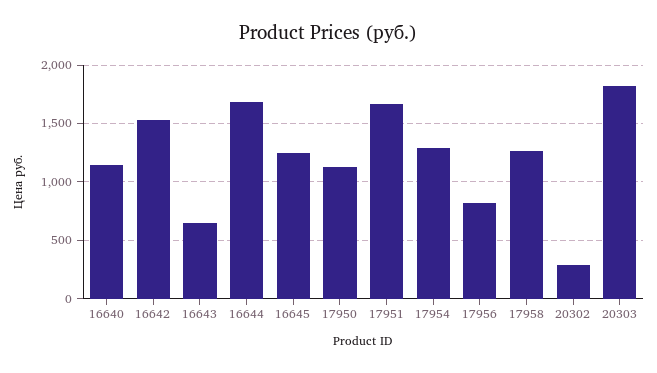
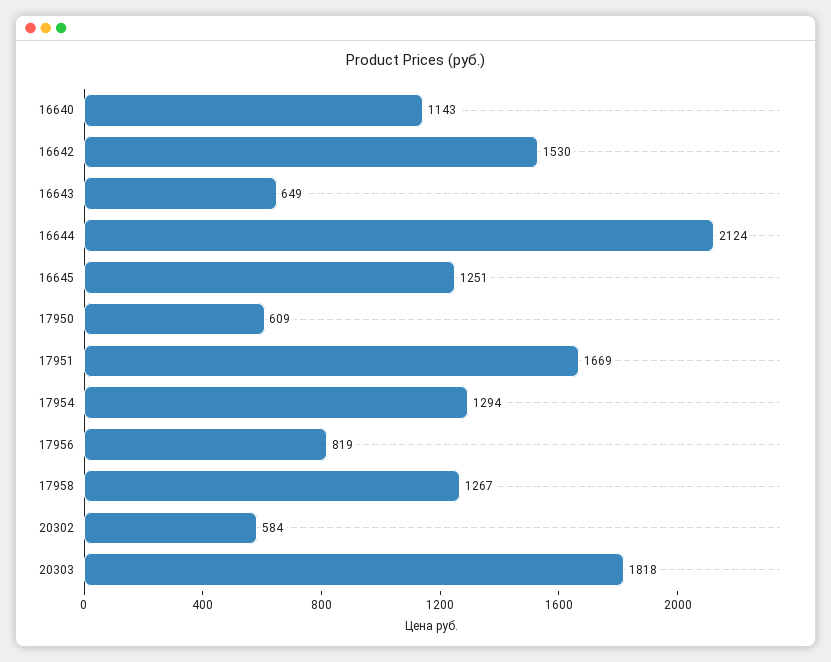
  {
    "16640": 1143,
    "16642": 1530,
    "16643": 649,
-   "16644": 1700,
+   "16644": 2124,
    "16645": 1251,
-   "17950": 1100,
+   "17950": 609,
    "17951": 1669,
    "17954": 1294,
    "17956": 819,
    "17958": 1267,
-   "20302": 300,
+   "20302": 584,
    "20303": 1818
  }

